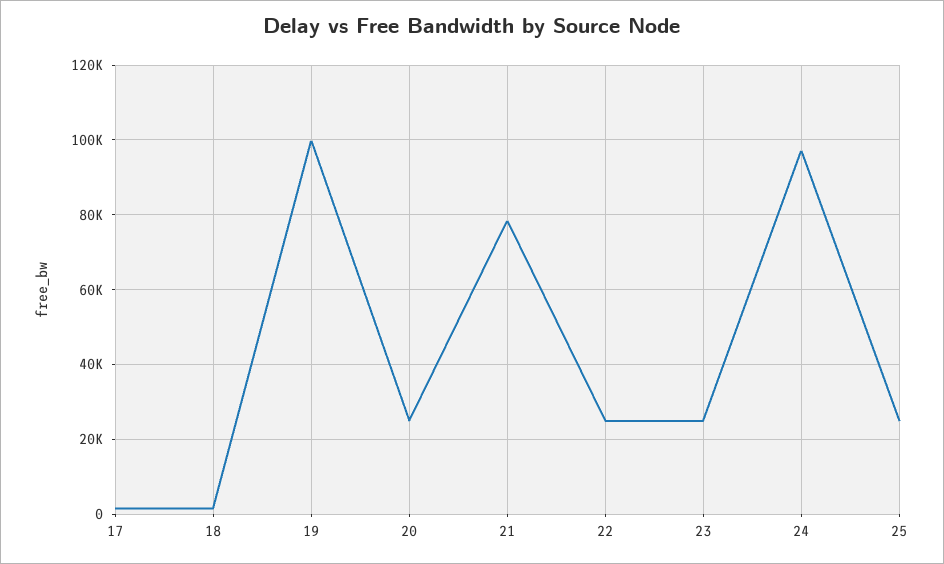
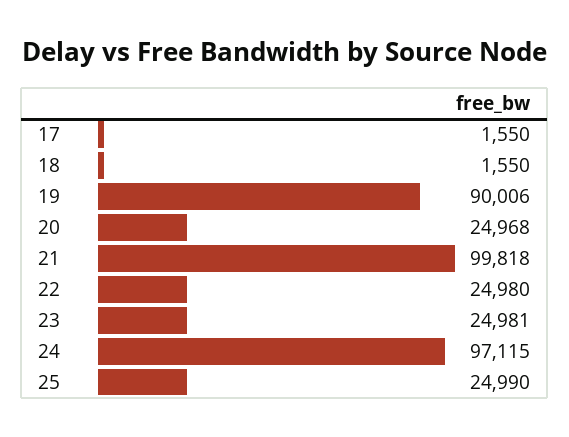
  {
    "17": 1550,
    "18": 1550,
-   "19": 100000,
+   "19": 90006,
    "20": 24968,
-   "21": 78000,
+   "21": 99818,
    "22": 24980,
    "23": 24981,
    "24": 97115,
    "25": 24990
  }

